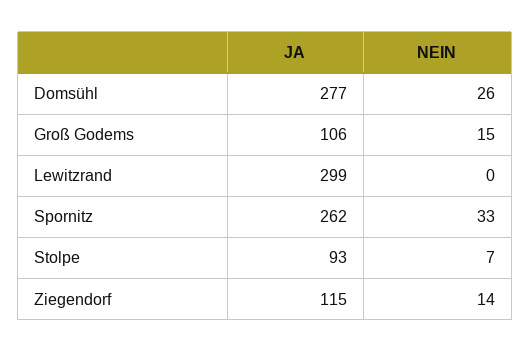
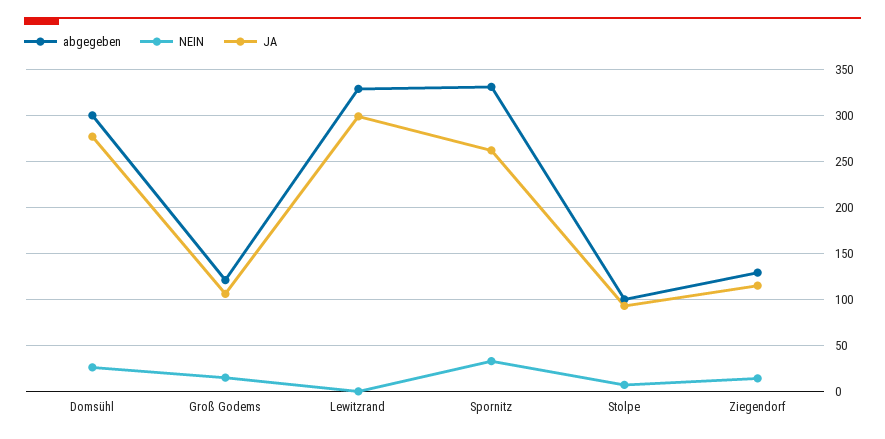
  {
    "JA": {
      "Domsühl": 277,
      "Groß Godems": 106,
      "Lewitzrand": 299,
      "Spornitz": 262,
      "Stolpe": 93,
      "Ziegendorf": 115
    },
    "NEIN": {
      "Domsühl": 26,
      "Groß Godems": 15,
      "Lewitzrand": 0,
      "Spornitz": 33,
      "Stolpe": 7,
      "Ziegendorf": 14
-   }
+   },
+   "abgegeben": {
+     "Domsühl": 300,
+     "Groß Godems": 120,
+     "Lewitzrand": 330,
+     "Spornitz": 330,
+     "Stolpe": 100,
+     "Ziegendorf": 130
+   }
  }

